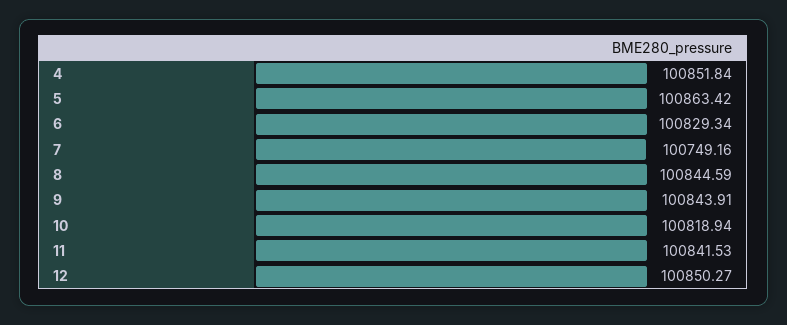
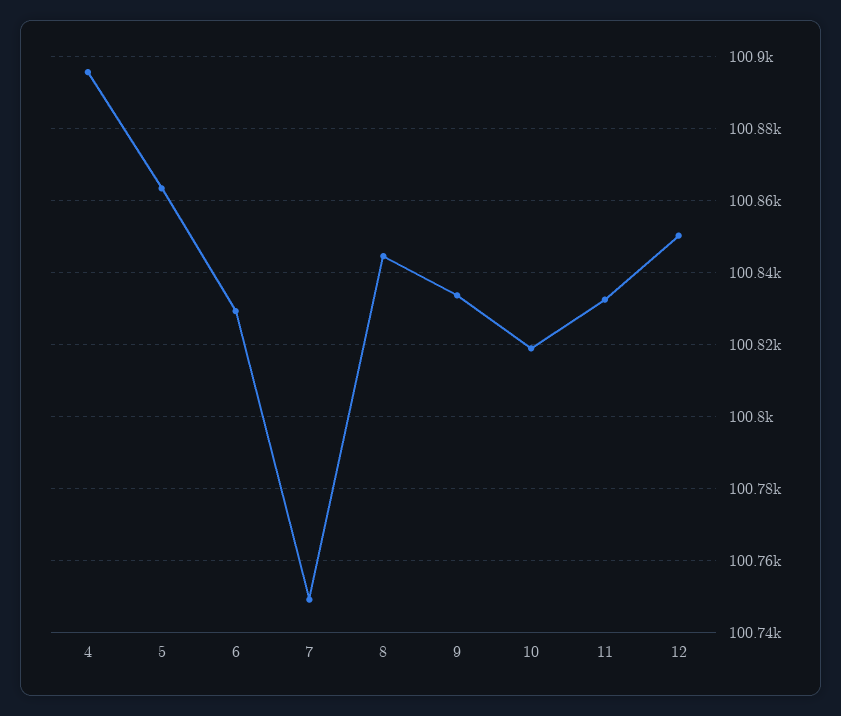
  {
-   "4": 100851.84,
+   "4": 100896,
    "5": 100863.42,
    "6": 100829.34,
    "7": 100749.16,
    "8": 100844.59,
-   "9": 100843.91,
+   "9": 100834,
    "10": 100818.94,
-   "11": 100841.53,
+   "11": 100832,
    "12": 100850.27
  }

